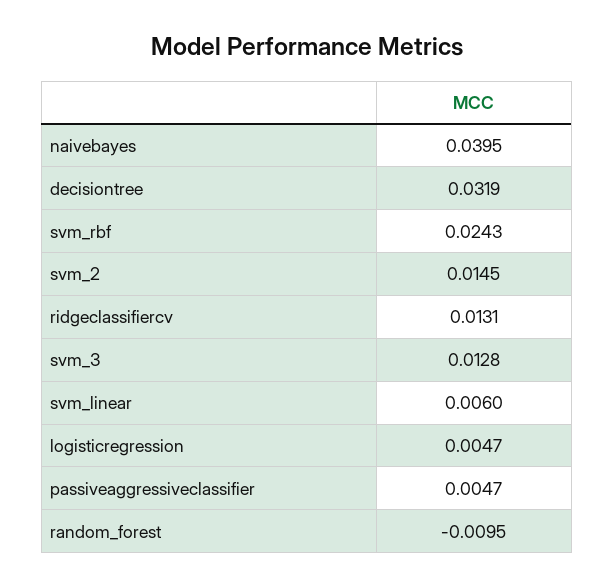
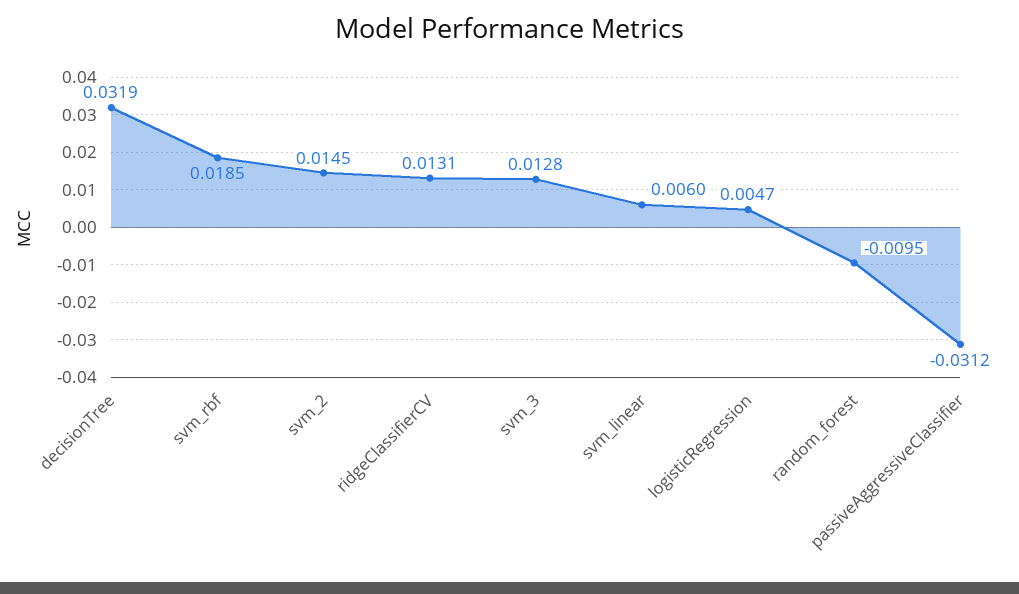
  {
-   "naivebayes": 0.0395,
    "decisiontree": 0.0319,
-   "svm_rbf": 0.0243,
+   "svm_rbf": 0.0185,
    "svm_2": 0.0145,
    "ridgeclassifiercv": 0.0131,
    "svm_3": 0.0128,
    "svm_linear": 0.006,
    "logisticregression": 0.0047,
-   "passiveaggressiveclassifier": 0.0047,
+   "passiveaggressiveclassifier": -0.0312,
    "random_forest": -0.0095
  }

